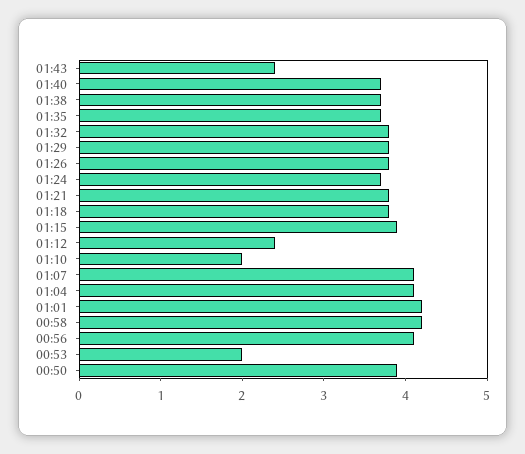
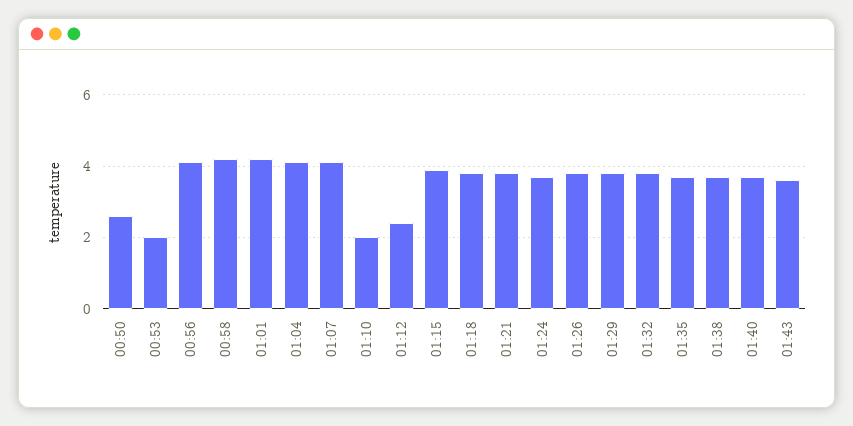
  {
-   "01:43": 2.4,
+   "01:43": 3.5,
    "01:40": 3.7,
    "01:38": 3.7,
    "01:35": 3.7,
    "01:32": 3.8,
    "01:29": 3.8,
    "01:26": 3.8,
    "01:24": 3.7,
    "01:21": 3.8,
    "01:18": 3.8,
    "01:15": 3.9,
    "01:12": 2.4,
    "01:10": 2,
    "01:07": 4.1,
    "01:04": 4.1,
    "01:01": 4.2,
    "00:58": 4.2,
    "00:56": 4.1,
    "00:53": 2,
-   "00:50": 3.9
+   "00:50": 2.5
  }

